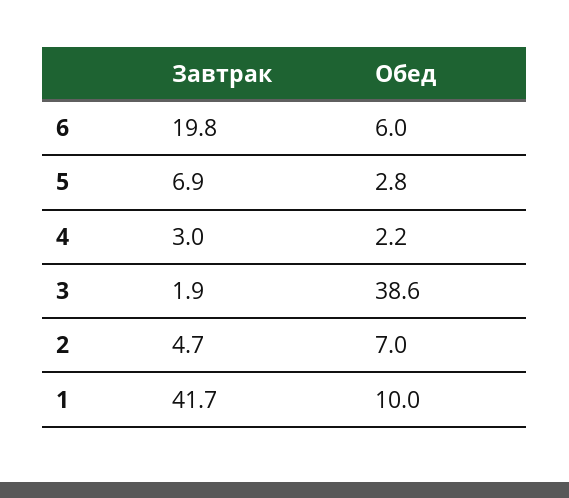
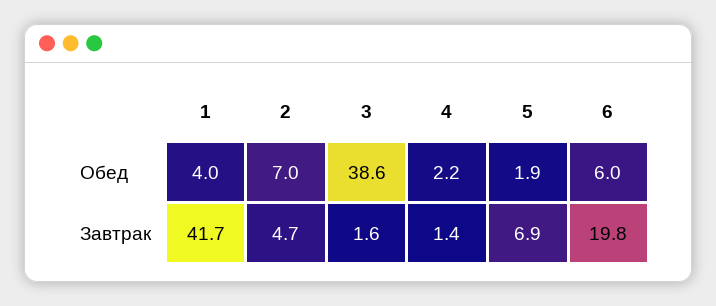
  {
    "Завтрак": {
      "6": 19.8,
      "5": 6.9,
-     "4": 3,
+     "4": 1.4,
-     "3": 1.9,
+     "3": 1.6,
      "2": 4.7,
      "1": 41.7
    },
    "Обед": {
      "6": 6,
-     "5": 2.8,
+     "5": 1.9,
      "4": 2.2,
      "3": 38.6,
      "2": 7,
-     "1": 10
+     "1": 4
    }
  }

